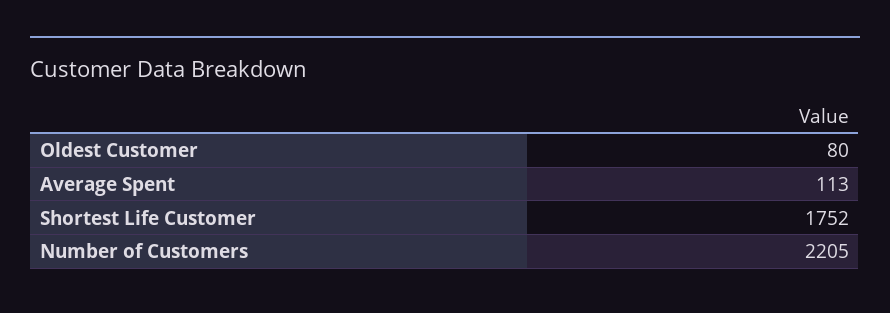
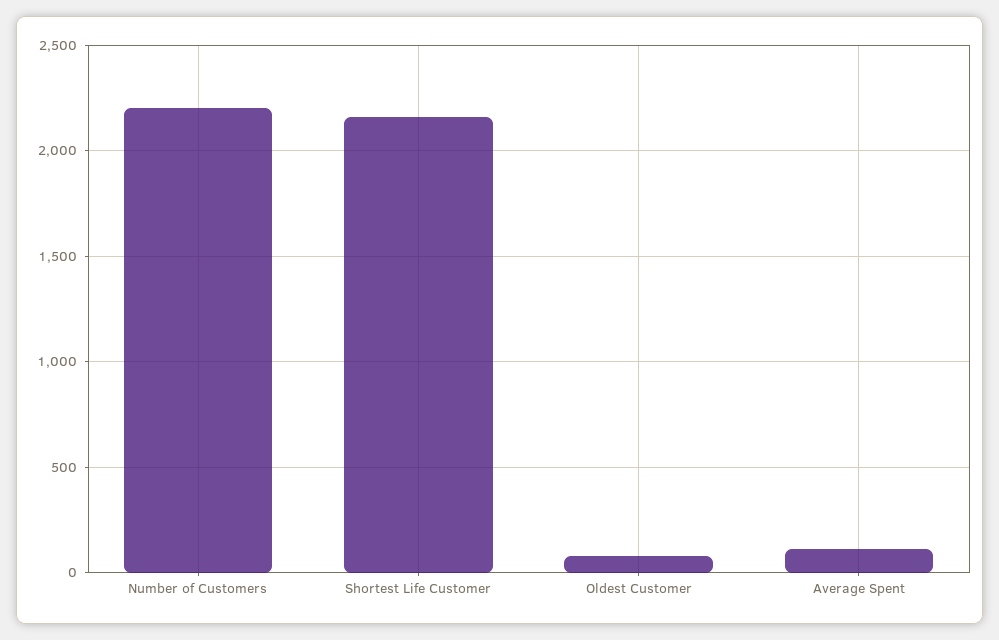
  {
    "Oldest Customer": 80,
    "Average Spent": 113,
-   "Shortest Life Customer": 1752,
+   "Shortest Life Customer": 2150,
    "Number of Customers": 2205
  }

